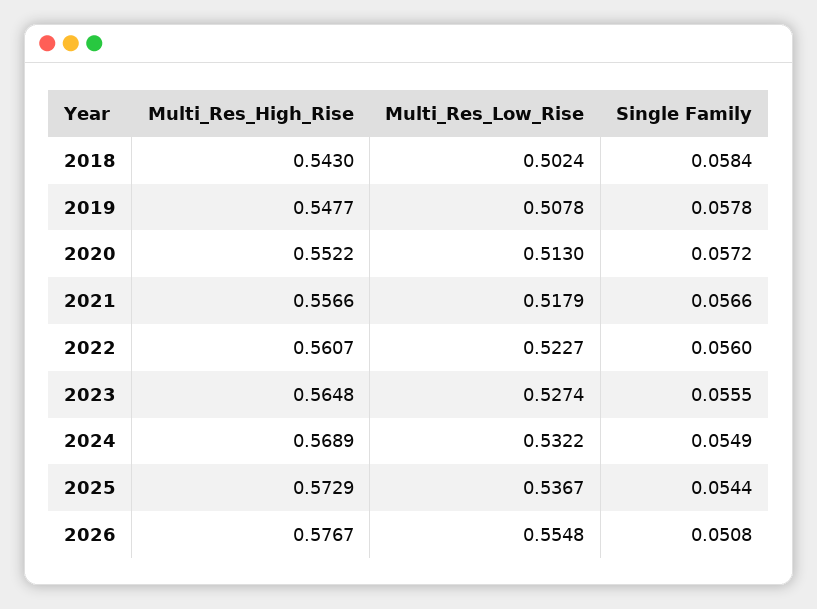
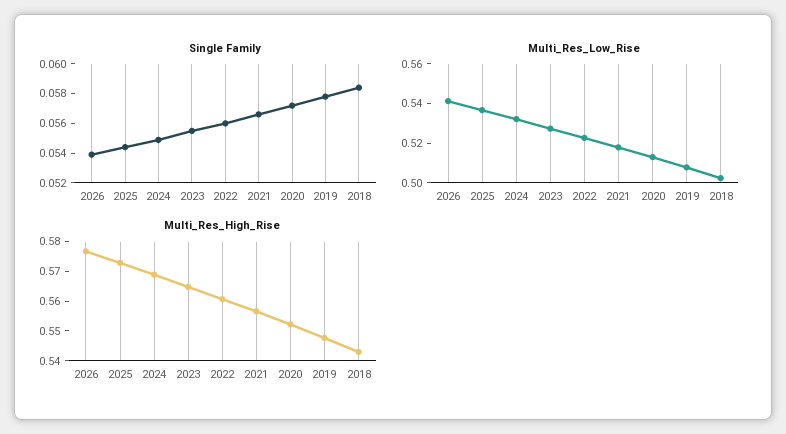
  {
    "Multi_Res_High_Rise": {
      "2018": 0.543,
      "2019": 0.5477,
      "2020": 0.5522,
      "2021": 0.5566,
      "2022": 0.5607,
      "2023": 0.5648,
      "2024": 0.5689,
      "2025": 0.5729,
      "2026": 0.5767
    },
    "Multi_Res_Low_Rise": {
      "2018": 0.5024,
      "2019": 0.5078,
      "2020": 0.513,
      "2021": 0.5179,
      "2022": 0.5227,
      "2023": 0.5274,
      "2024": 0.5322,
      "2025": 0.5367,
-     "2026": 0.5548
+     "2026": 0.54
    },
    "Single Family": {
      "2018": 0.0584,
      "2019": 0.0578,
      "2020": 0.0572,
      "2021": 0.0566,
      "2022": 0.056,
      "2023": 0.0555,
      "2024": 0.0549,
      "2025": 0.0544,
-     "2026": 0.0508
+     "2026": 0.054
    }
  }

